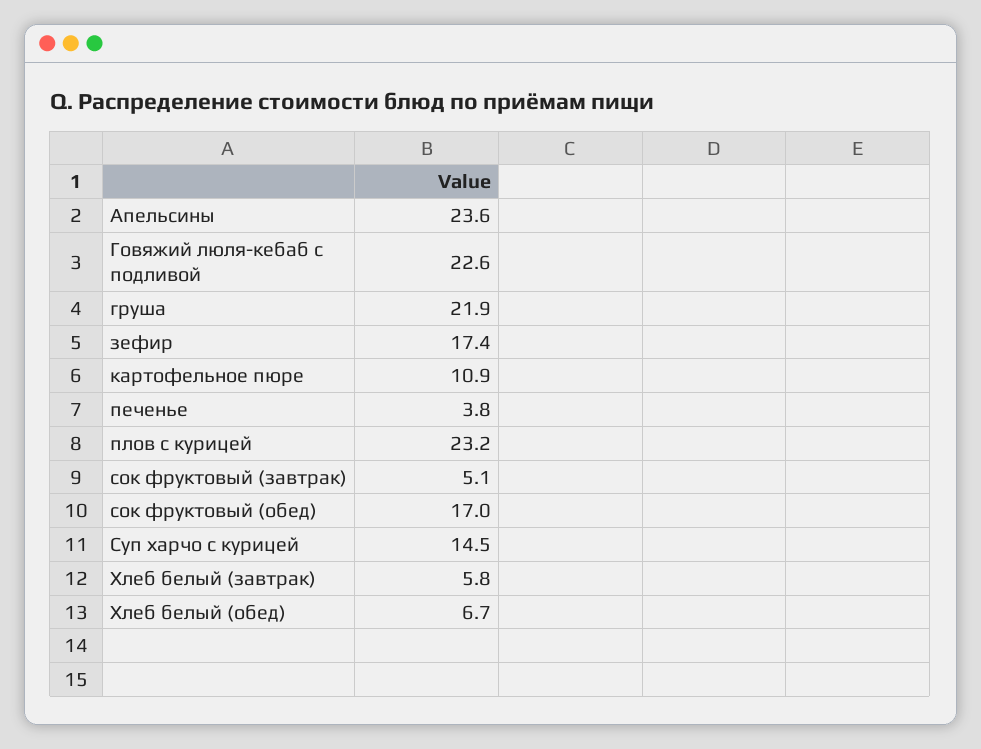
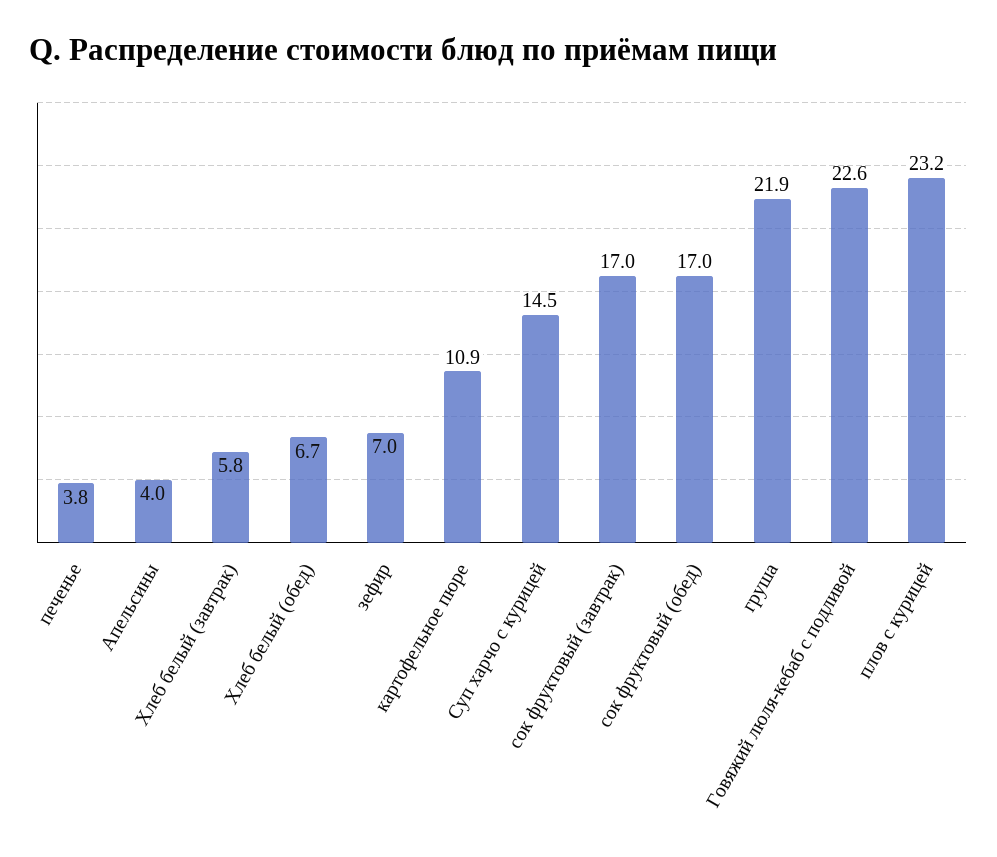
  {
-   "Апельсины": 23.6,
+   "Апельсины": 4,
    "Говяжий люля-кебаб с подливой": 22.6,
    "груша": 21.9,
-   "зефир": 17.4,
+   "зефир": 7,
    "картофельное пюре": 10.9,
    "печенье": 3.8,
    "плов с курицей": 23.2,
-   "сок фруктовый (завтрак)": 5.1,
+   "сок фруктовый (завтрак)": 17,
    "сок фруктовый (обед)": 17,
    "Суп харчо с курицей": 14.5,
    "Хлеб белый (завтрак)": 5.8,
    "Хлеб белый (обед)": 6.7
  }

